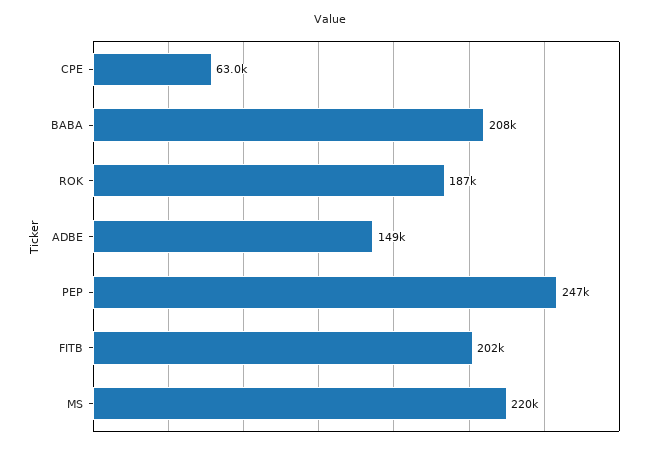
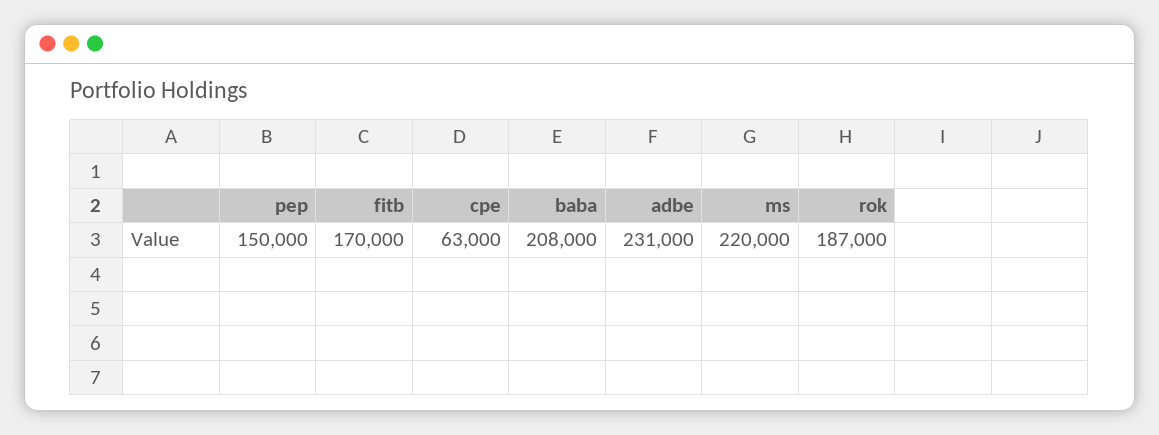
  {
    "CPE": 63000,
    "BABA": 208000,
    "ROK": 187000,
-   "ADBE": 149000,
+   "ADBE": 231000,
-   "PEP": 247000,
+   "PEP": 150000,
-   "FITB": 202000,
+   "FITB": 170000,
    "MS": 220000
  }

